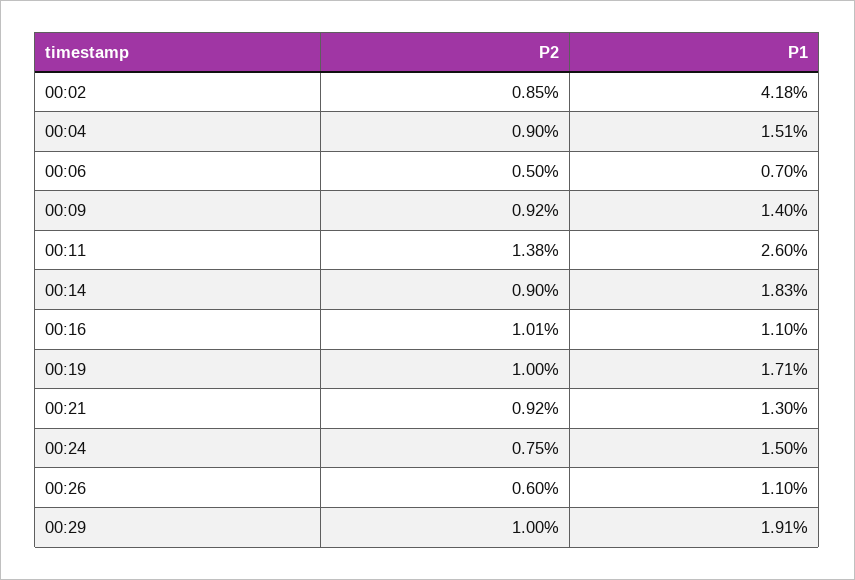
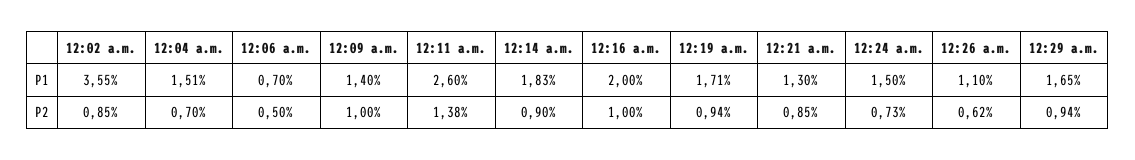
  {
    "P2": {
      "00:02": 0.85,
-     "00:04": 0.9,
+     "00:04": 0.7,
      "00:06": 0.5,
-     "00:09": 0.92,
+     "00:09": 1,
      "00:11": 1.38,
      "00:14": 0.9,
-     "00:16": 1.01,
+     "00:16": 1,
-     "00:19": 1,
+     "00:19": 0.94,
-     "00:21": 0.92,
+     "00:21": 0.85,
-     "00:24": 0.75,
+     "00:24": 0.73,
-     "00:26": 0.6,
+     "00:26": 0.62,
-     "00:29": 1
+     "00:29": 0.94
    },
    "P1": {
-     "00:02": 4.18,
+     "00:02": 3.55,
      "00:04": 1.51,
      "00:06": 0.7,
      "00:09": 1.4,
      "00:11": 2.6,
      "00:14": 1.83,
-     "00:16": 1.1,
+     "00:16": 2,
      "00:19": 1.71,
      "00:21": 1.3,
      "00:24": 1.5,
      "00:26": 1.1,
-     "00:29": 1.91
+     "00:29": 1.65
    }
  }

